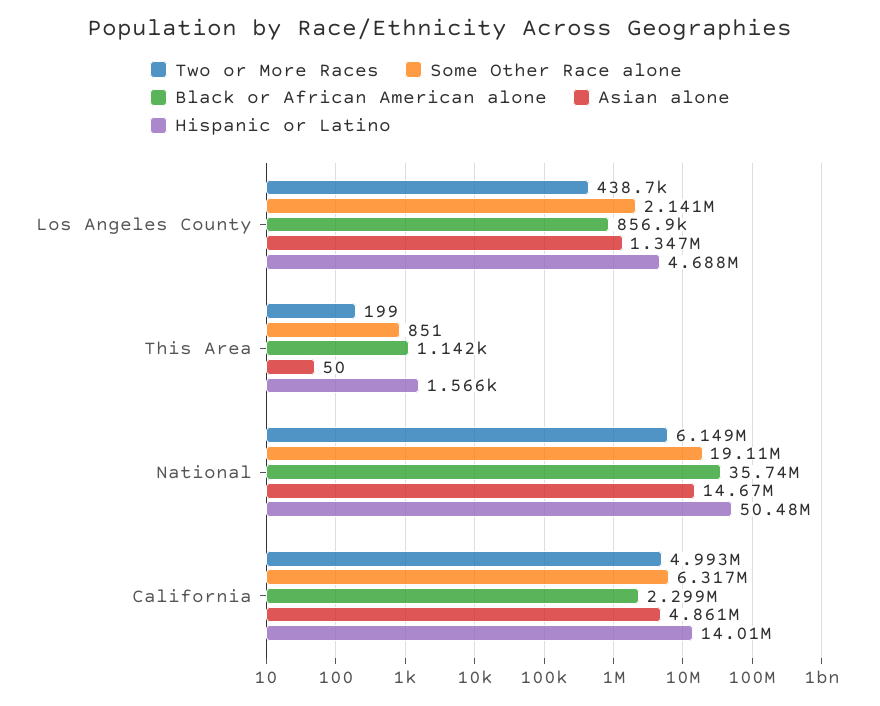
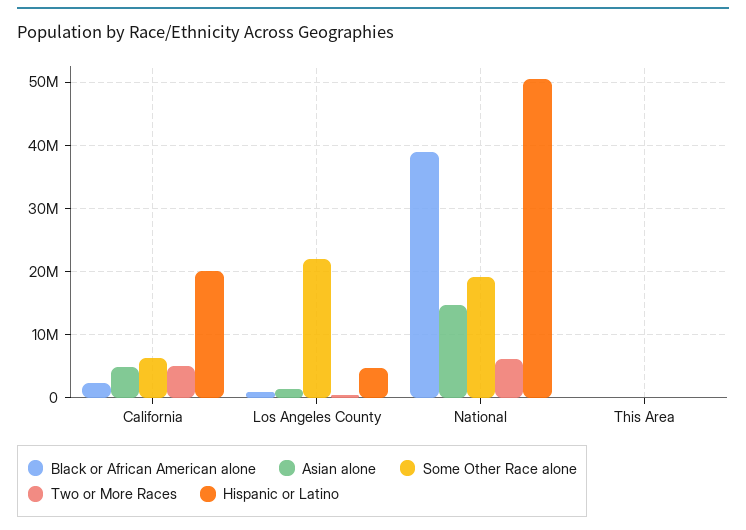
  {
    "Two or More Races": {
      "Los Angeles County": 438700,
      "This Area": 199,
      "National": 6149000,
      "California": 4993000
    },
    "Some Other Race alone": {
-     "Los Angeles County": 2141000,
+     "Los Angeles County": 22000000,
      "This Area": 851,
      "National": 19110000,
      "California": 6317000
    },
    "Black or African American alone": {
      "Los Angeles County": 856900,
      "This Area": 1142,
-     "National": 35740000,
+     "National": 39000000,
      "California": 2299000
    },
    "Asian alone": {
      "Los Angeles County": 1347000,
      "This Area": 50,
      "National": 14670000,
      "California": 4861000
    },
    "Hispanic or Latino": {
      "Los Angeles County": 4688000,
      "This Area": 1566,
      "National": 50480000,
-     "California": 14010000
+     "California": 20000000
    }
  }

